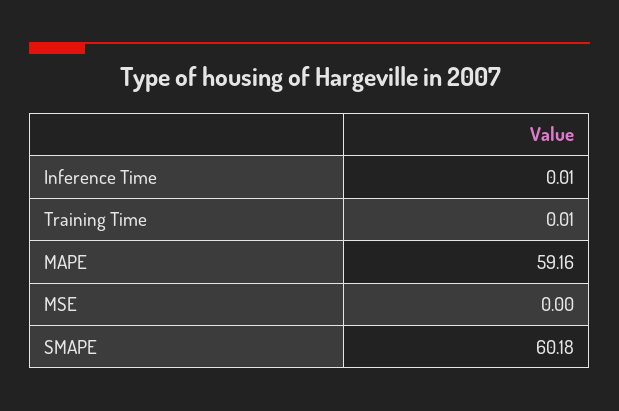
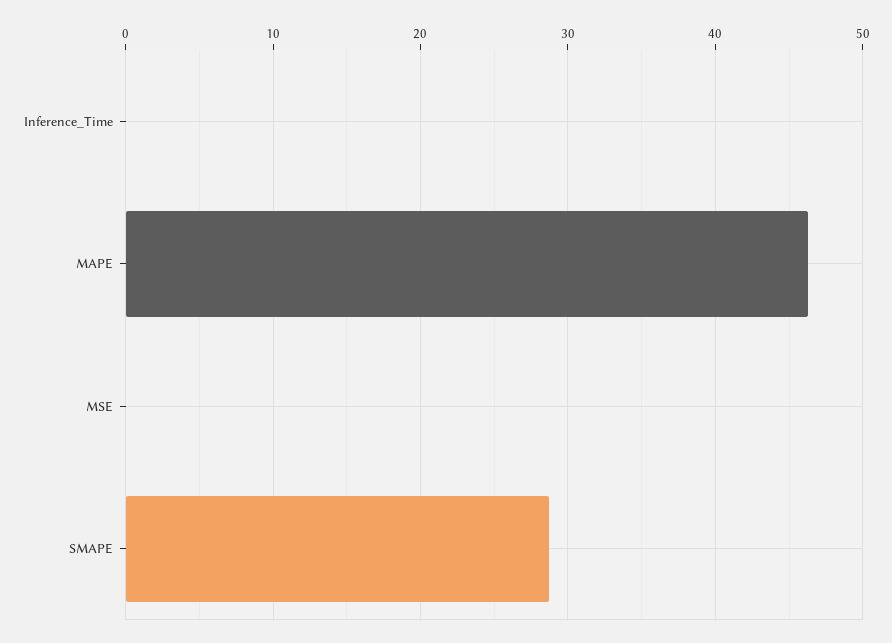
  {
    "Inference Time": 0.01,
-   "Training Time": 0.01,
-   "MAPE": 59.16,
+   "MAPE": 46,
    "MSE": 0,
-   "SMAPE": 60.18
+   "SMAPE": 29
  }

